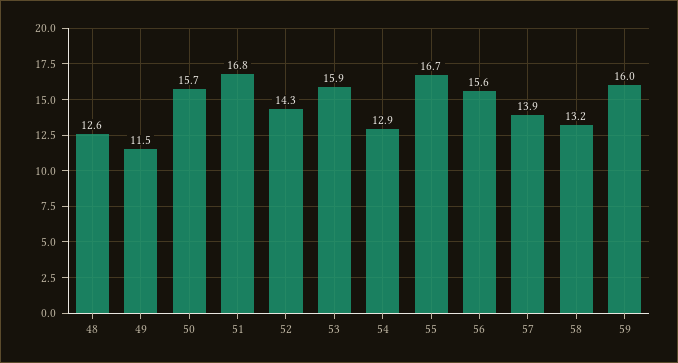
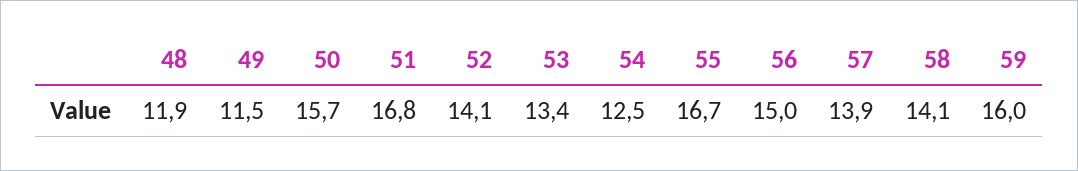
  {
-   "48": 12.6,
+   "48": 11.9,
    "49": 11.5,
    "50": 15.7,
    "51": 16.8,
-   "52": 14.3,
+   "52": 14.1,
-   "53": 15.9,
+   "53": 13.4,
-   "54": 12.9,
+   "54": 12.5,
    "55": 16.7,
-   "56": 15.6,
+   "56": 15,
    "57": 13.9,
-   "58": 13.2,
+   "58": 14.1,
    "59": 16
  }

